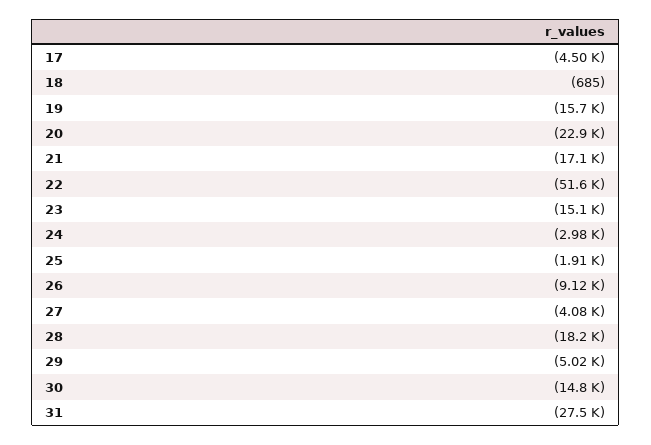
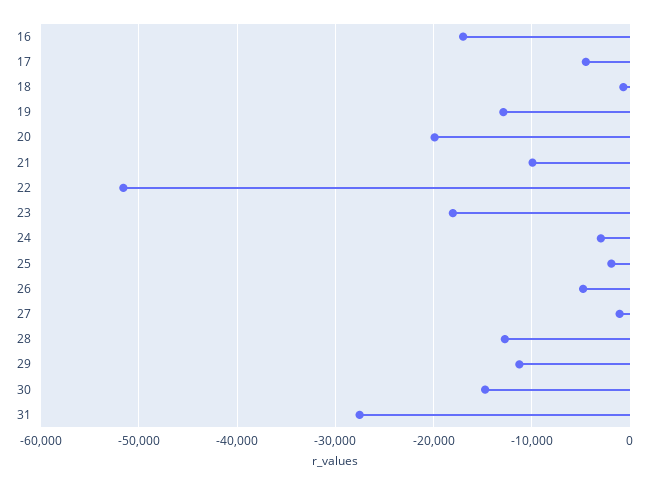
  {
    "17": -4500,
    "18": -685,
-   "19": -15700,
+   "19": -13000,
-   "20": -22900,
+   "20": -20000,
-   "21": -17100,
+   "21": -10000,
    "22": -51600,
-   "23": -15100,
+   "23": -18000,
    "24": -2980,
    "25": -1910,
-   "26": -9120,
+   "26": -5000,
-   "27": -4080,
+   "27": -1000,
-   "28": -18200,
+   "28": -13000,
-   "29": -5020,
+   "29": -11000,
    "30": -14800,
-   "31": -27500
+   "31": -27500,
+   "16": -17000
  }

